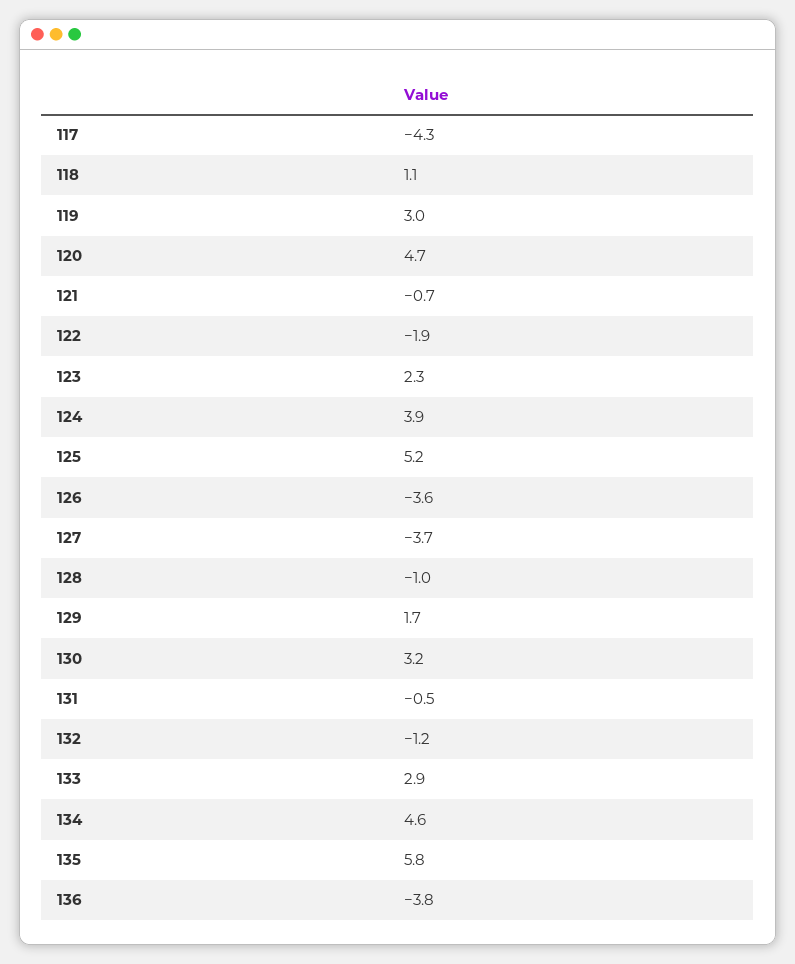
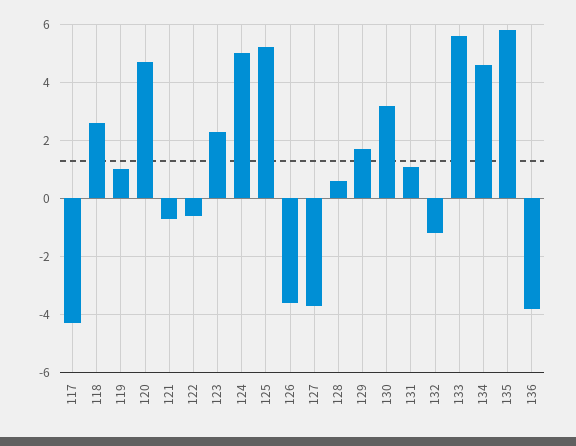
  {
    "117": -4.3,
-   "118": 1.1,
+   "118": 2.5,
-   "119": 3,
+   "119": 1,
    "120": 4.7,
    "121": -0.7,
-   "122": -1.9,
+   "122": -0.5,
    "123": 2.3,
-   "124": 3.9,
+   "124": 5,
    "125": 5.2,
    "126": -3.6,
    "127": -3.7,
-   "128": -1,
+   "128": 0.5,
    "129": 1.7,
    "130": 3.2,
-   "131": -0.5,
+   "131": 1,
    "132": -1.2,
-   "133": 2.9,
+   "133": 5.5,
    "134": 4.6,
    "135": 5.8,
    "136": -3.8
  }

